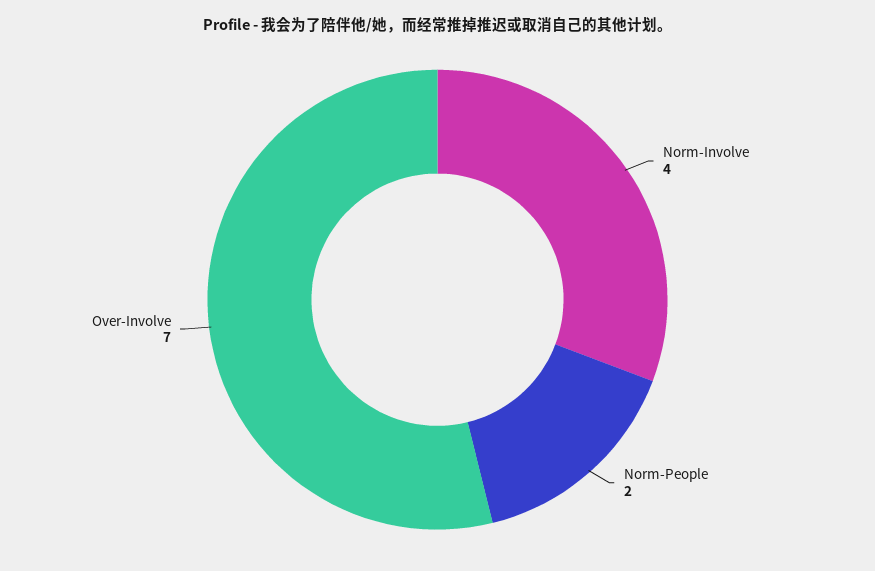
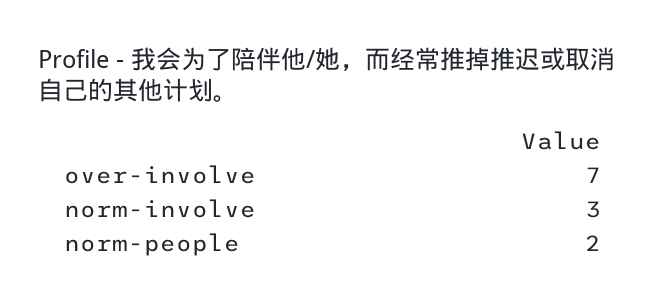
  {
-   "Norm-Involve": 4,
+   "Norm-Involve": 3,
    "Norm-People": 2,
    "Over-Involve": 7
  }

